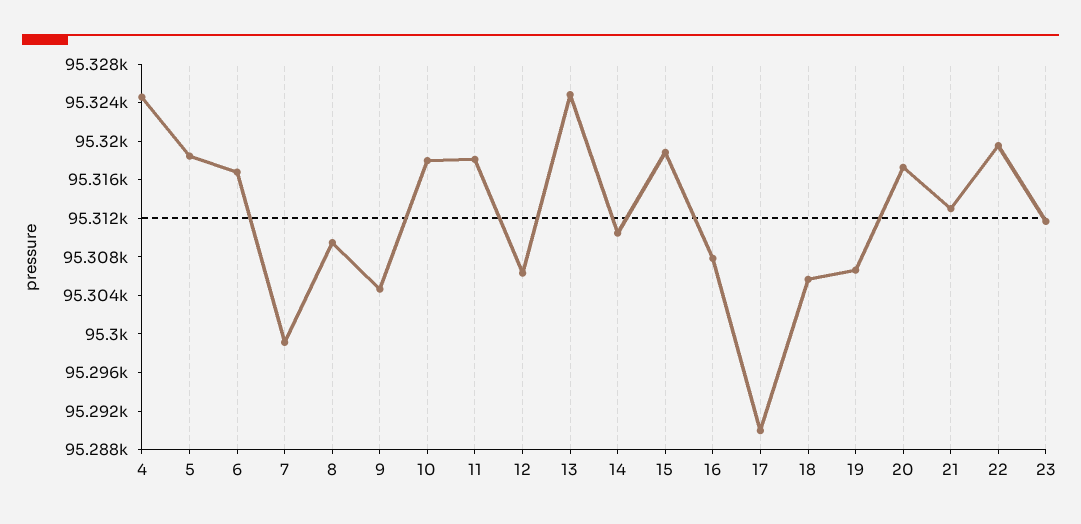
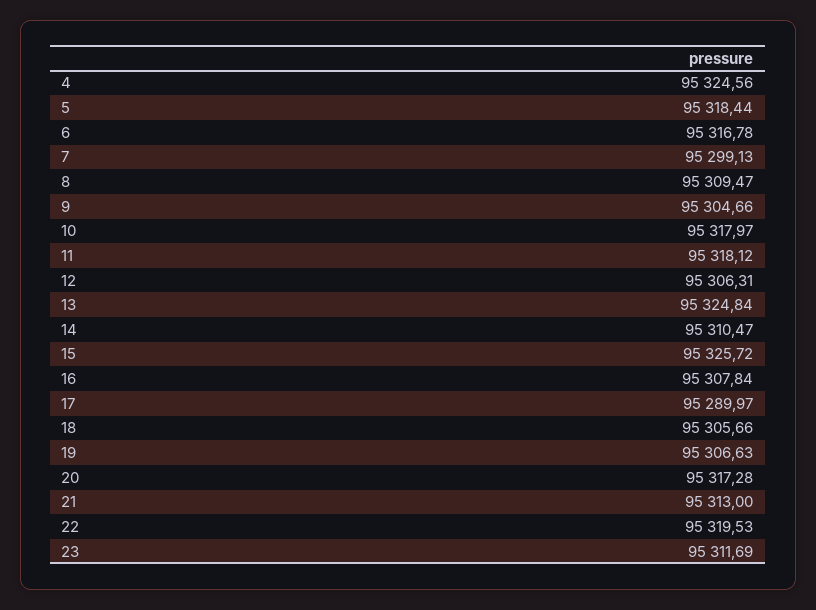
  {
    "4": 95324.56,
    "5": 95318.44,
    "6": 95316.78,
    "7": 95299.13,
    "8": 95309.47,
    "9": 95304.66,
    "10": 95317.97,
    "11": 95318.12,
    "12": 95306.31,
    "13": 95324.84,
    "14": 95310.47,
-   "15": 95319,
+   "15": 95325.72,
    "16": 95307.84,
    "17": 95289.97,
    "18": 95305.66,
    "19": 95306.63,
    "20": 95317.28,
    "21": 95313,
    "22": 95319.53,
    "23": 95311.69
  }

